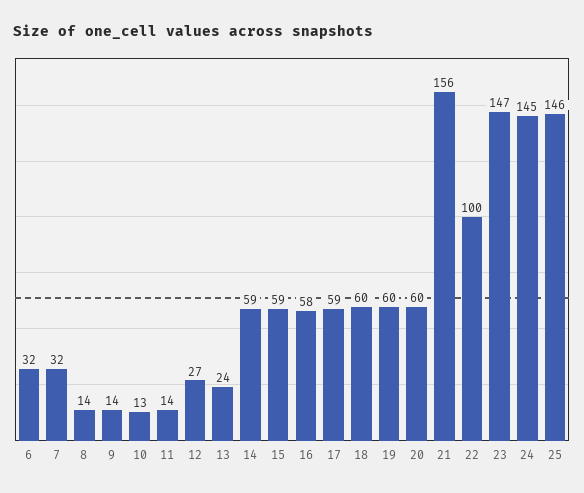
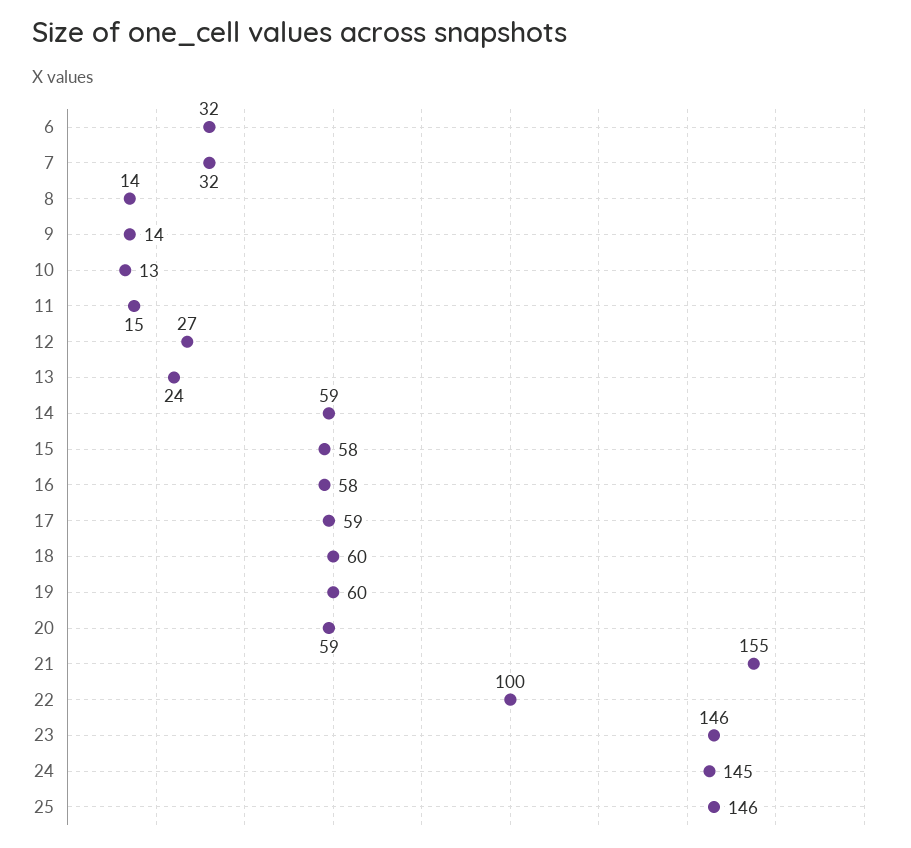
  {
    "6": 32,
    "7": 32,
    "8": 14,
    "9": 14,
    "10": 13,
-   "11": 14,
+   "11": 15,
    "12": 27,
    "13": 24,
    "14": 59,
-   "15": 59,
+   "15": 58,
    "16": 58,
    "17": 59,
    "18": 60,
    "19": 60,
-   "20": 60,
+   "20": 59,
-   "21": 156,
+   "21": 155,
    "22": 100,
-   "23": 147,
+   "23": 146,
    "24": 145,
    "25": 146
  }

